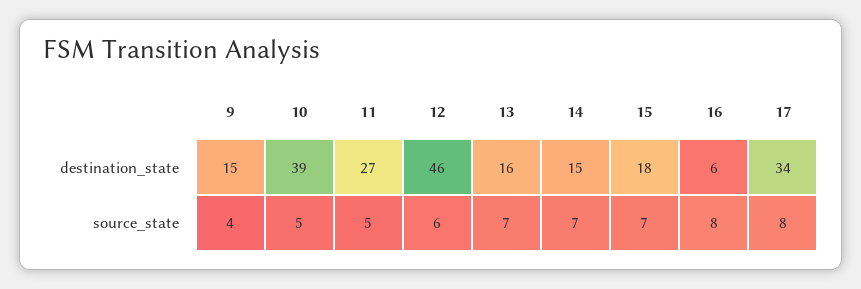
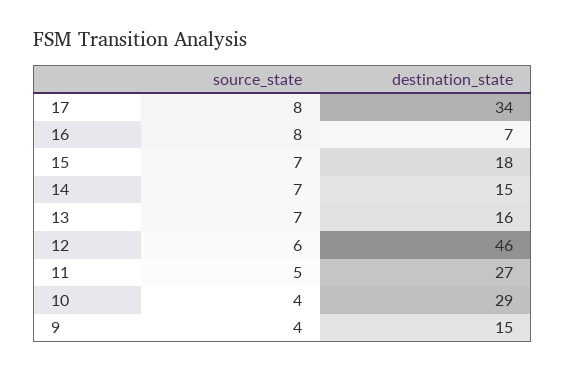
  {
    "9": {
      "destination_state": 15,
      "source_state": 4
    },
    "10": {
-     "destination_state": 39,
+     "destination_state": 29,
-     "source_state": 5
+     "source_state": 4
    },
    "11": {
      "destination_state": 27,
      "source_state": 5
    },
    "12": {
      "destination_state": 46,
      "source_state": 6
    },
    "13": {
      "destination_state": 16,
      "source_state": 7
    },
    "14": {
      "destination_state": 15,
      "source_state": 7
    },
    "15": {
      "destination_state": 18,
      "source_state": 7
    },
    "16": {
-     "destination_state": 6,
+     "destination_state": 7,
      "source_state": 8
    },
    "17": {
      "destination_state": 34,
      "source_state": 8
    }
  }

